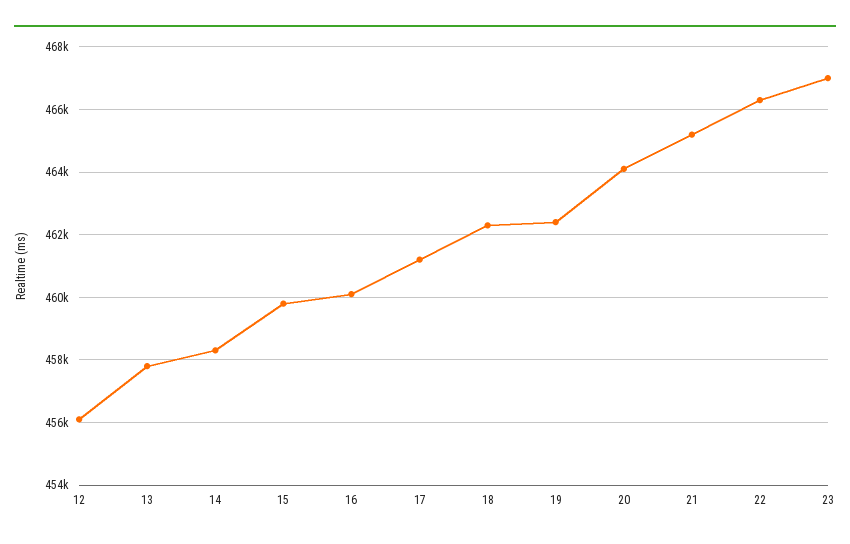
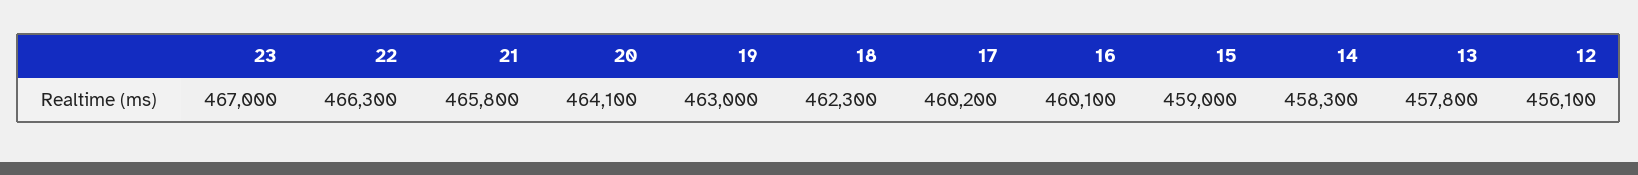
  {
    "12": 456100,
    "13": 457800,
    "14": 458300,
-   "15": 459800,
+   "15": 459000,
    "16": 460100,
-   "17": 461200,
+   "17": 460200,
    "18": 462300,
-   "19": 462400,
+   "19": 463000,
    "20": 464100,
-   "21": 465200,
+   "21": 465800,
    "22": 466300,
    "23": 467000
  }

